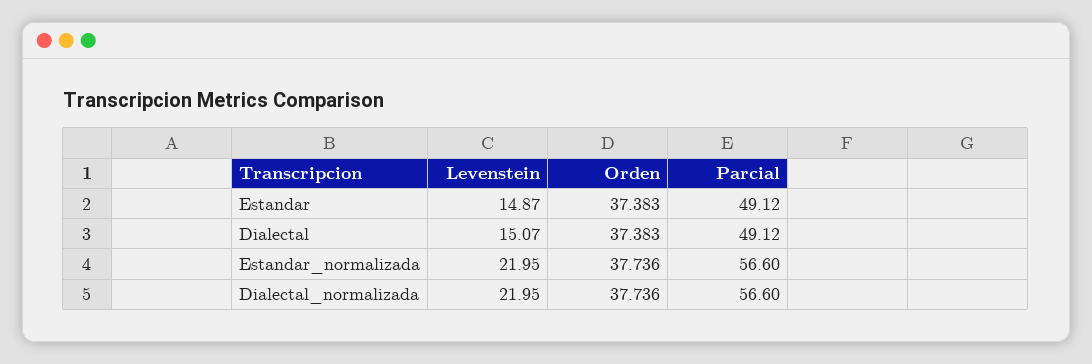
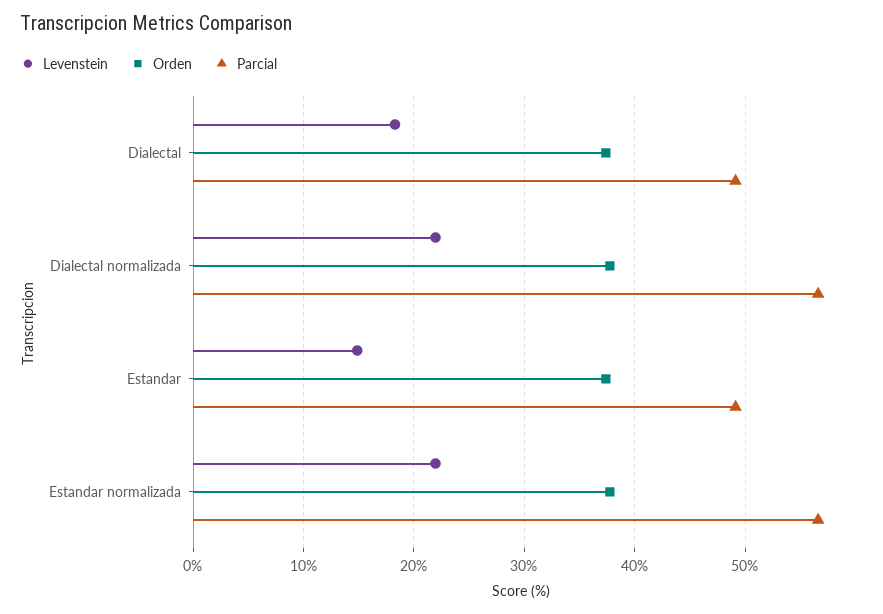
  {
    "Levenstein": {
      "Estandar": 14.87,
-     "Dialectal": 15.07,
+     "Dialectal": 18,
      "Estandar_normalizada": 21.95,
      "Dialectal_normalizada": 21.95
    },
    "Orden": {
      "Estandar": 37.383,
      "Dialectal": 37.383,
      "Estandar_normalizada": 37.736,
      "Dialectal_normalizada": 37.736
    },
    "Parcial": {
      "Estandar": 49.12,
      "Dialectal": 49.12,
      "Estandar_normalizada": 56.6,
      "Dialectal_normalizada": 56.6
    }
  }

